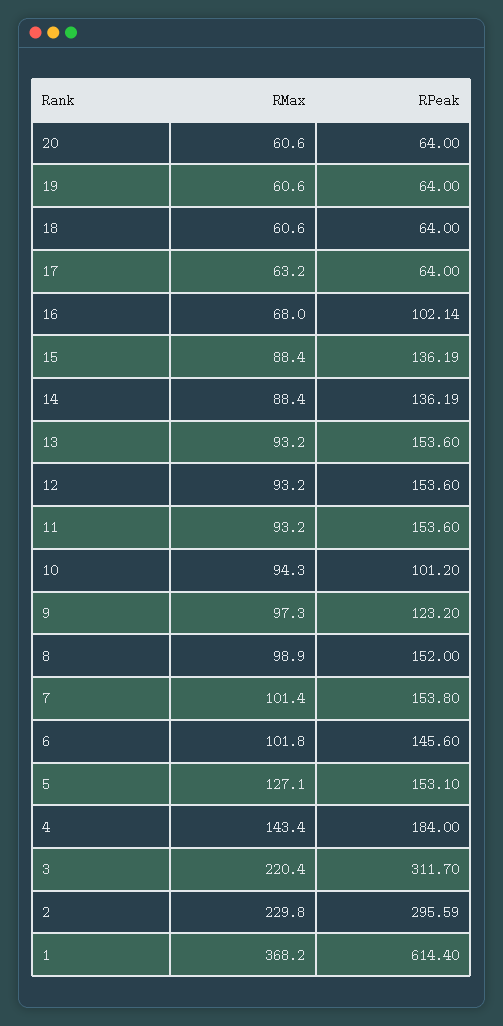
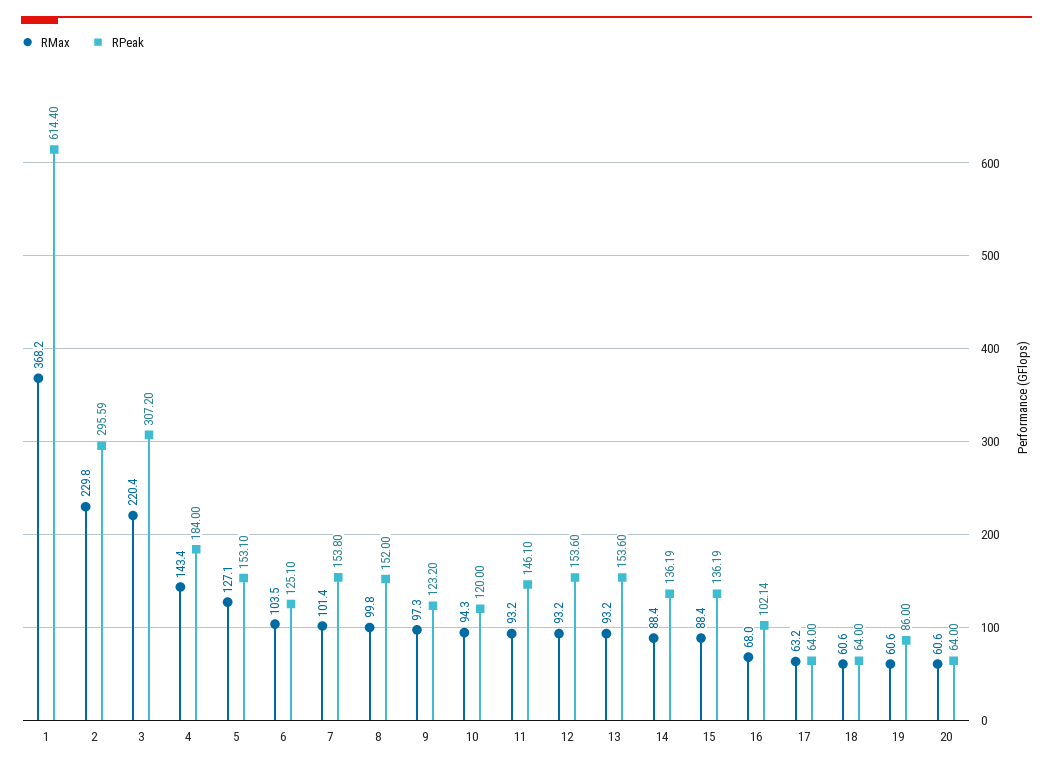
  {
    "RMax": {
      "20": 60.6,
      "19": 60.6,
      "18": 60.6,
      "17": 63.2,
      "16": 68,
      "15": 88.4,
      "14": 88.4,
      "13": 93.2,
      "12": 93.2,
      "11": 93.2,
      "10": 94.3,
      "9": 97.3,
-     "8": 98.9,
+     "8": 99.8,
      "7": 101.4,
-     "6": 101.8,
+     "6": 103.5,
      "5": 127.1,
      "4": 143.4,
      "3": 220.4,
      "2": 229.8,
      "1": 368.2
    },
    "RPeak": {
      "20": 64,
-     "19": 64,
+     "19": 86,
      "18": 64,
      "17": 64,
      "16": 102.14,
      "15": 136.19,
      "14": 136.19,
      "13": 153.6,
      "12": 153.6,
-     "11": 153.6,
+     "11": 146.1,
-     "10": 101.2,
+     "10": 120,
      "9": 123.2,
      "8": 152,
      "7": 153.8,
-     "6": 145.6,
+     "6": 125.1,
      "5": 153.1,
      "4": 184,
-     "3": 311.7,
+     "3": 307.2,
      "2": 295.59,
      "1": 614.4
    }
  }

